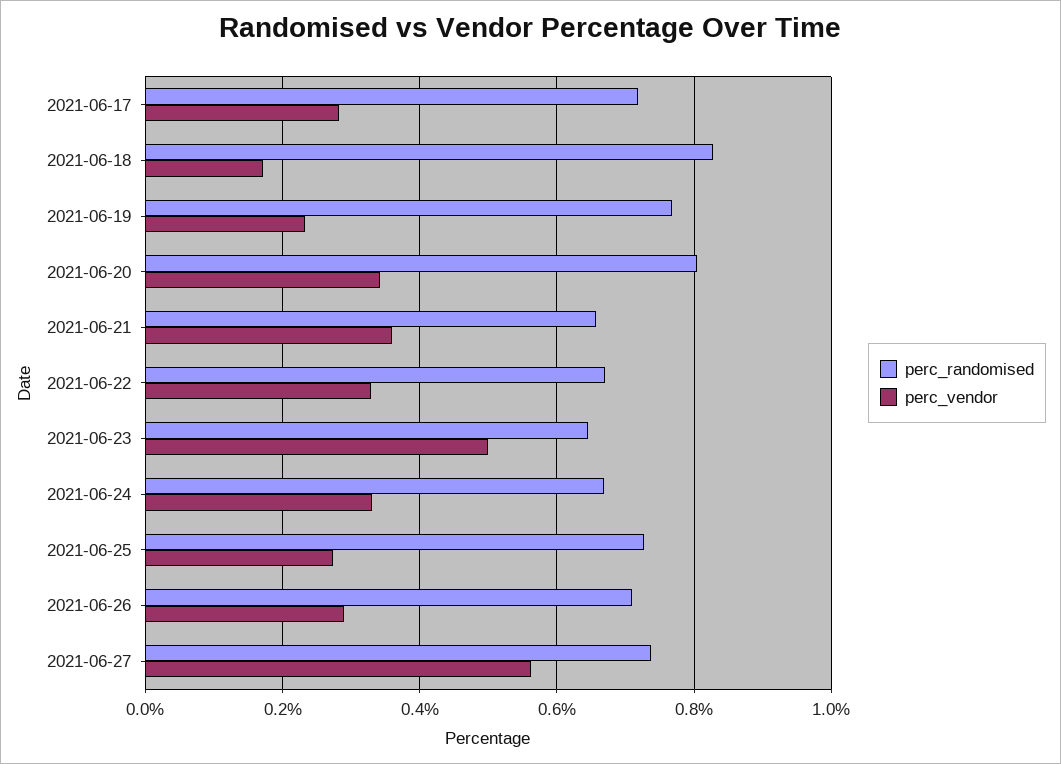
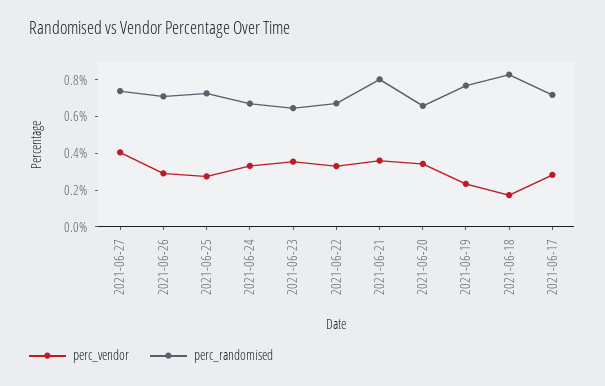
  {
    "perc_randomised": {
      "2021-06-17": 0.72,
      "2021-06-18": 0.82,
      "2021-06-19": 0.76,
-     "2021-06-20": 0.8,
+     "2021-06-20": 0.65,
-     "2021-06-21": 0.66,
+     "2021-06-21": 0.8,
      "2021-06-22": 0.68,
      "2021-06-23": 0.64,
      "2021-06-24": 0.66,
      "2021-06-25": 0.72,
      "2021-06-26": 0.7,
      "2021-06-27": 0.74
    },
    "perc_vendor": {
      "2021-06-17": 0.28,
      "2021-06-18": 0.18,
      "2021-06-19": 0.24,
      "2021-06-20": 0.34,
      "2021-06-21": 0.36,
      "2021-06-22": 0.32,
-     "2021-06-23": 0.5,
+     "2021-06-23": 0.35,
      "2021-06-24": 0.34,
      "2021-06-25": 0.28,
      "2021-06-26": 0.3,
-     "2021-06-27": 0.56
+     "2021-06-27": 0.4
    }
  }

